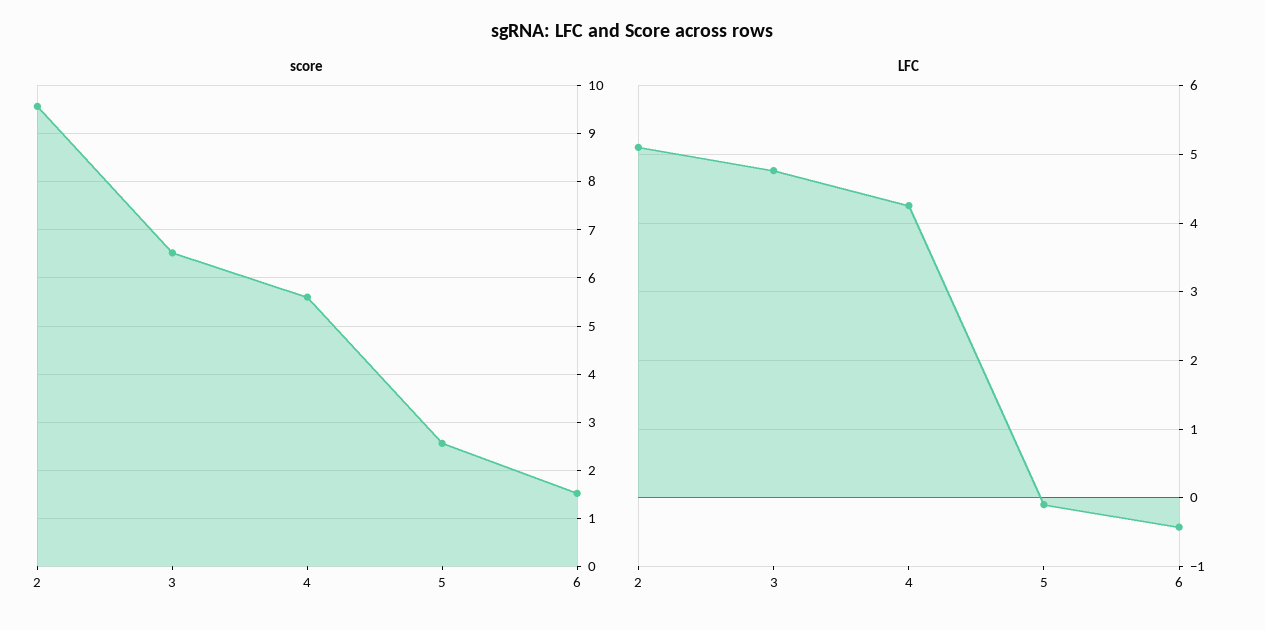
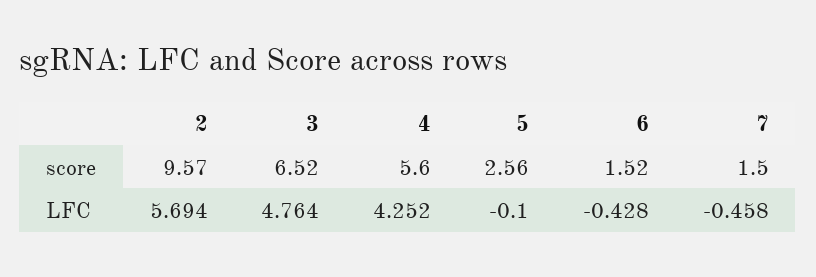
  {
    "score": {
      "2": 9.57,
      "3": 6.52,
      "4": 5.6,
      "5": 2.56,
-     "6": 1.52
+     "6": 1.52,
+     "7": 1.5
    },
    "LFC": {
-     "2": 5.1,
+     "2": 5.694,
      "3": 4.764,
      "4": 4.252,
      "5": -0.1,
-     "6": -0.428
+     "6": -0.428,
+     "7": -0.458
    }
  }

